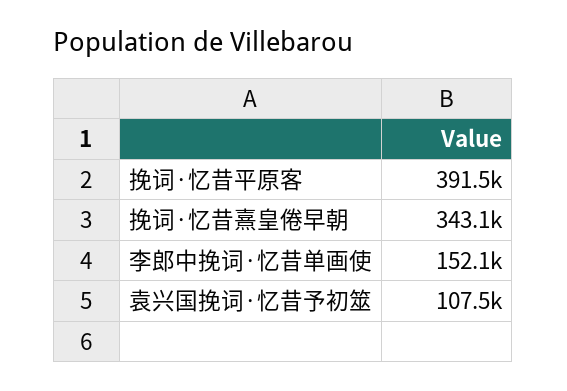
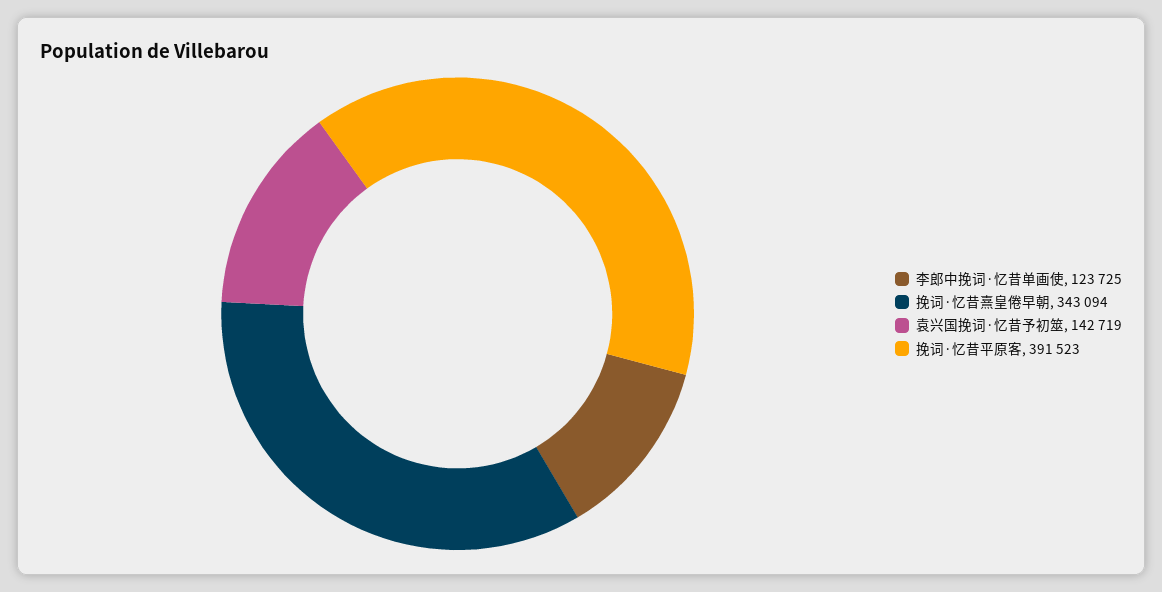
  {
    "挽词·忆昔平原客": 391523,
    "挽词·忆昔熹皇倦早朝": 343094,
-   "李郎中挽词·忆昔单画使": 152100,
+   "李郎中挽词·忆昔单画使": 123725,
-   "袁兴国挽词·忆昔予初筮": 107500
+   "袁兴国挽词·忆昔予初筮": 142719
  }

